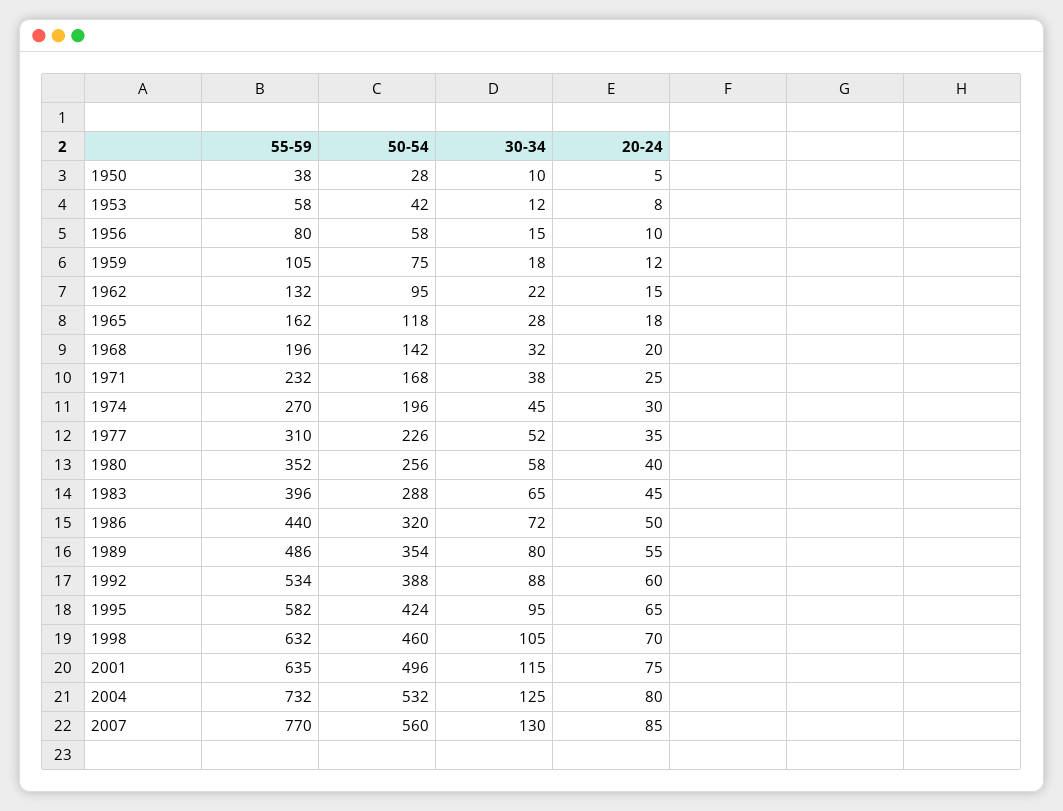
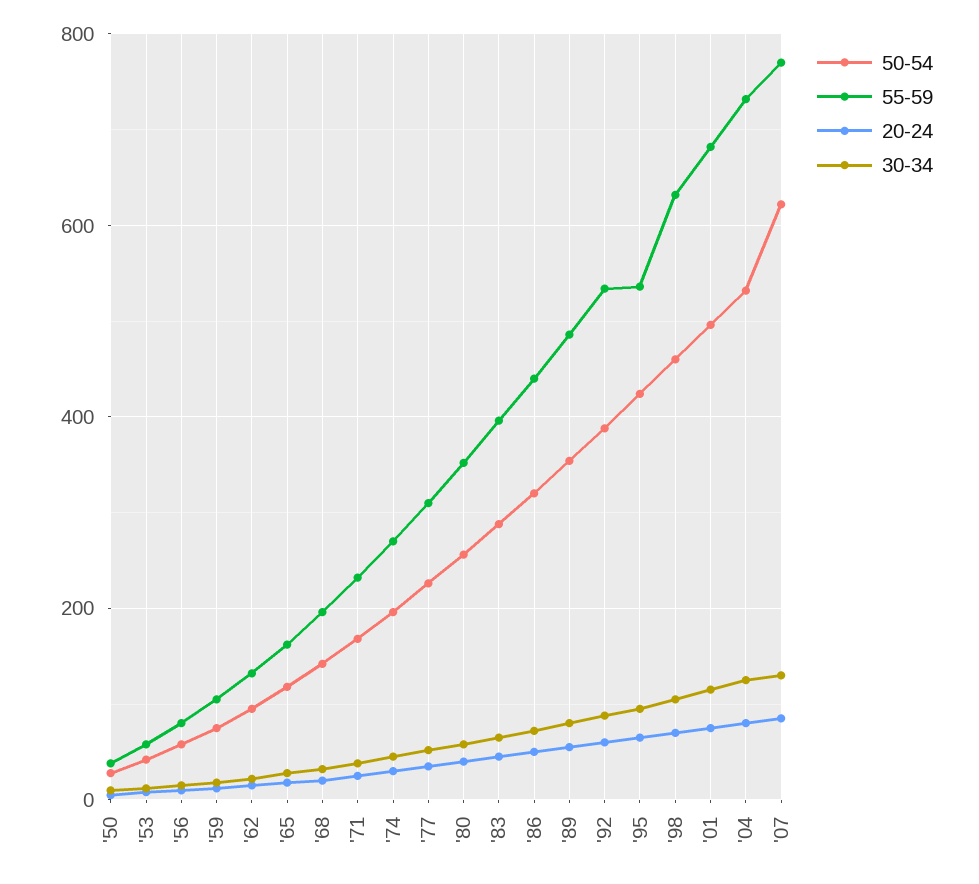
  {
    "55-59": {
      "1950": 38,
      "1953": 58,
      "1956": 80,
      "1959": 105,
      "1962": 132,
      "1965": 162,
      "1968": 196,
      "1971": 232,
      "1974": 270,
      "1977": 310,
      "1980": 352,
      "1983": 396,
      "1986": 440,
      "1989": 486,
      "1992": 534,
-     "1995": 582,
+     "1995": 540,
      "1998": 632,
-     "2001": 635,
+     "2001": 680,
      "2004": 732,
      "2007": 770
    },
    "50-54": {
      "1950": 28,
      "1953": 42,
      "1956": 58,
      "1959": 75,
      "1962": 95,
      "1965": 118,
      "1968": 142,
      "1971": 168,
      "1974": 196,
      "1977": 226,
      "1980": 256,
      "1983": 288,
      "1986": 320,
      "1989": 354,
      "1992": 388,
      "1995": 424,
      "1998": 460,
      "2001": 496,
      "2004": 532,
-     "2007": 560
+     "2007": 620
    },
    "30-34": {
      "1950": 10,
      "1953": 12,
      "1956": 15,
      "1959": 18,
      "1962": 22,
      "1965": 28,
      "1968": 32,
      "1971": 38,
      "1974": 45,
      "1977": 52,
      "1980": 58,
      "1983": 65,
      "1986": 72,
      "1989": 80,
      "1992": 88,
      "1995": 95,
      "1998": 105,
      "2001": 115,
      "2004": 125,
      "2007": 130
    },
    "20-24": {
      "1950": 5,
      "1953": 8,
      "1956": 10,
      "1959": 12,
      "1962": 15,
      "1965": 18,
      "1968": 20,
      "1971": 25,
      "1974": 30,
      "1977": 35,
      "1980": 40,
      "1983": 45,
      "1986": 50,
      "1989": 55,
      "1992": 60,
      "1995": 65,
      "1998": 70,
      "2001": 75,
      "2004": 80,
      "2007": 85
    }
  }

